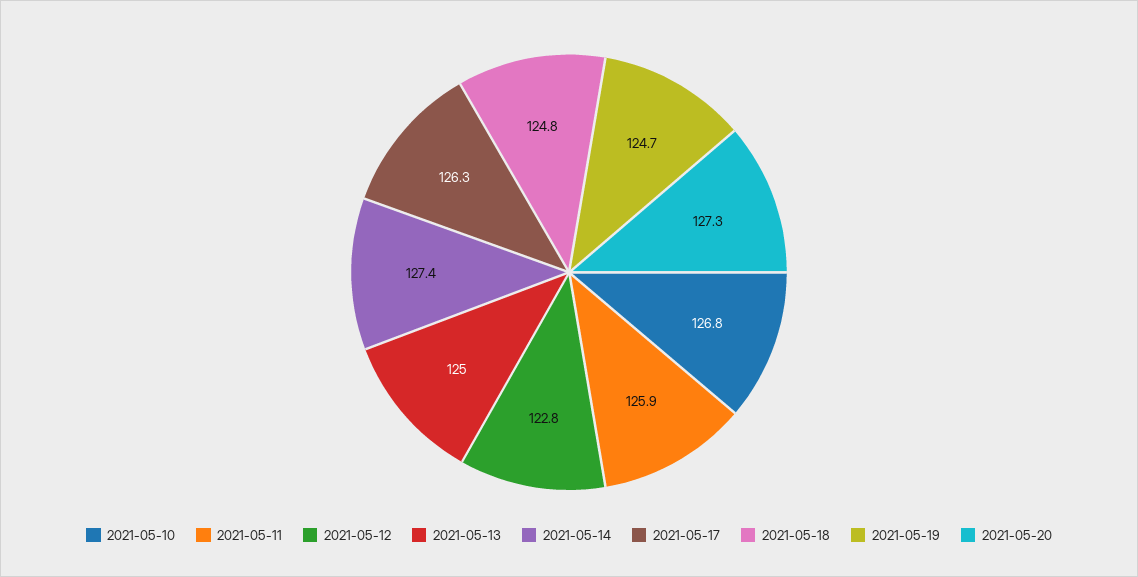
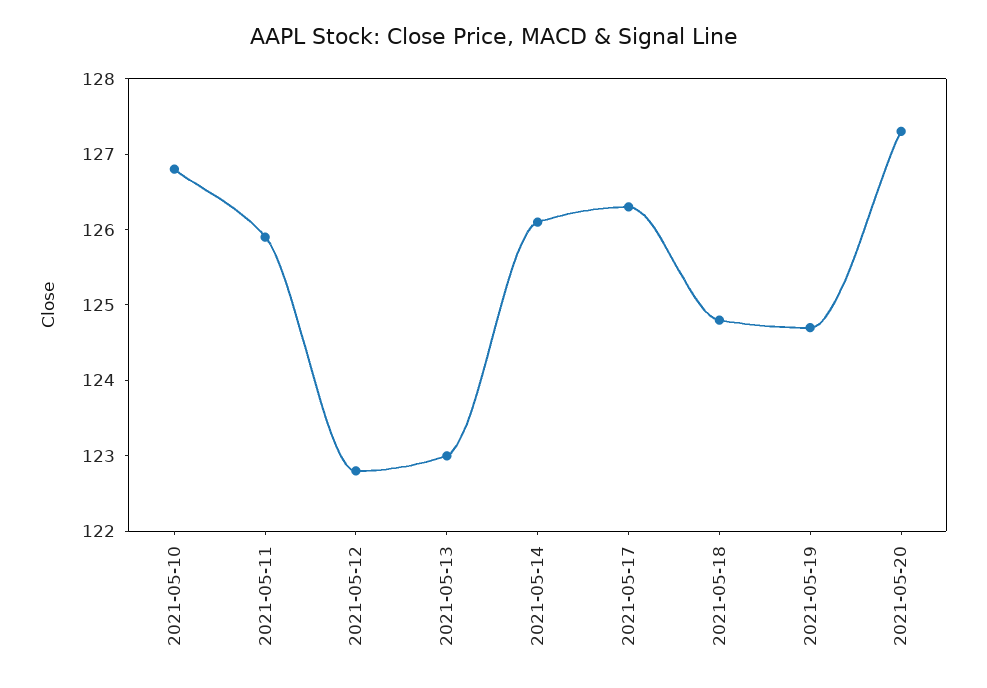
  {
    "2021-05-10": 126.8,
    "2021-05-11": 125.9,
    "2021-05-12": 122.8,
-   "2021-05-13": 125,
+   "2021-05-13": 123,
-   "2021-05-14": 127.4,
+   "2021-05-14": 126,
    "2021-05-17": 126.3,
    "2021-05-18": 124.8,
    "2021-05-19": 124.7,
    "2021-05-20": 127.3
  }

